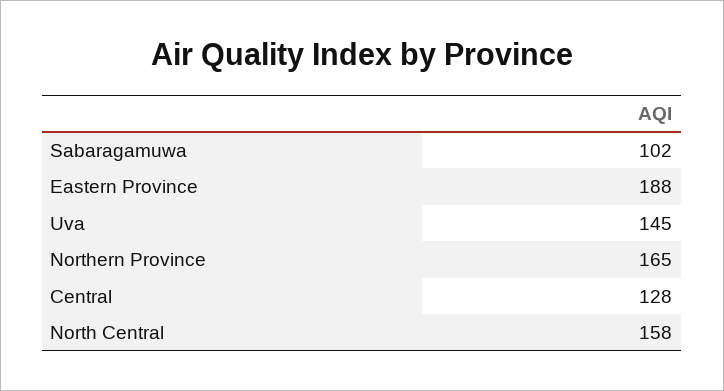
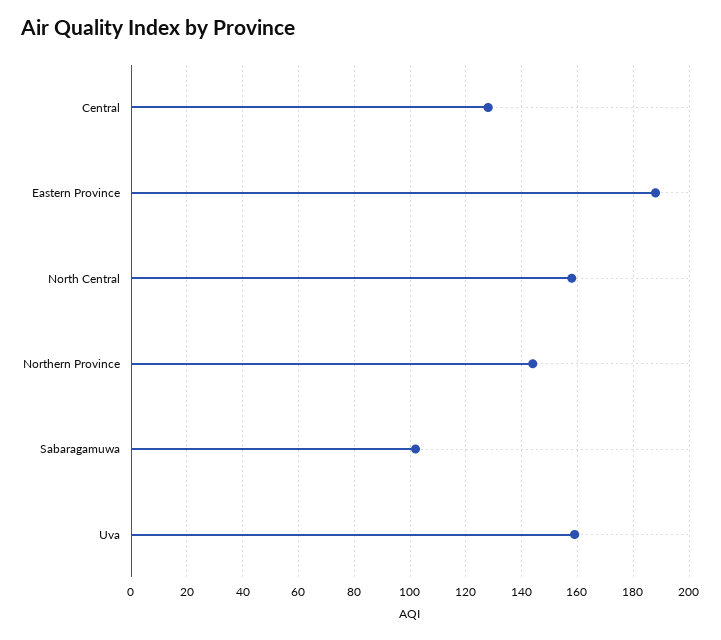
  {
    "Sabaragamuwa": 102,
    "Eastern Province": 188,
-   "Uva": 145,
+   "Uva": 160,
-   "Northern Province": 165,
+   "Northern Province": 145,
    "Central": 128,
    "North Central": 158
  }

